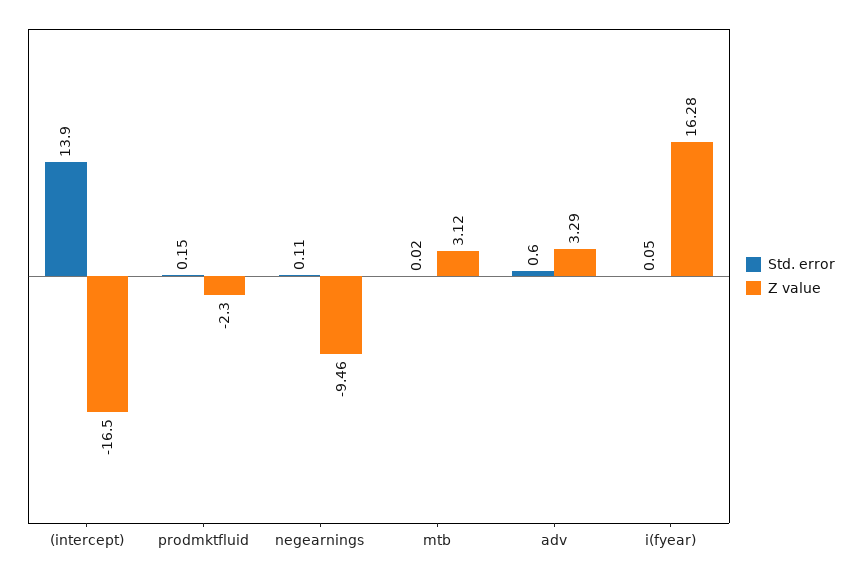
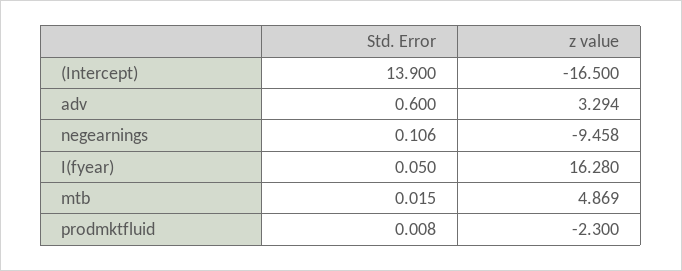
  {
    "Std. error": {
      "(intercept)": 13.9,
-     "prodmktfluid": 0.15,
+     "prodmktfluid": 0.008,
      "negearnings": 0.106,
      "mtb": 0.015,
      "adv": 0.6,
      "i(fyear)": 0.05
    },
    "Z value": {
      "(intercept)": -16.5,
      "prodmktfluid": -2.3,
      "negearnings": -9.458,
-     "mtb": 3.12,
+     "mtb": 4.869,
      "adv": 3.294,
      "i(fyear)": 16.28
    }
  }

